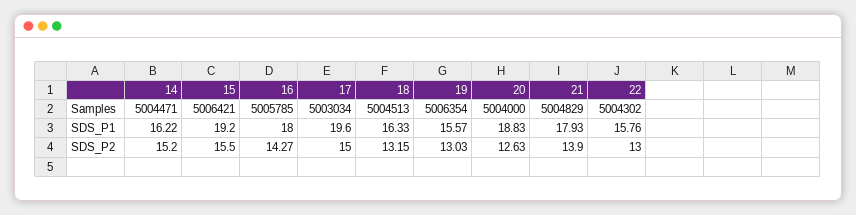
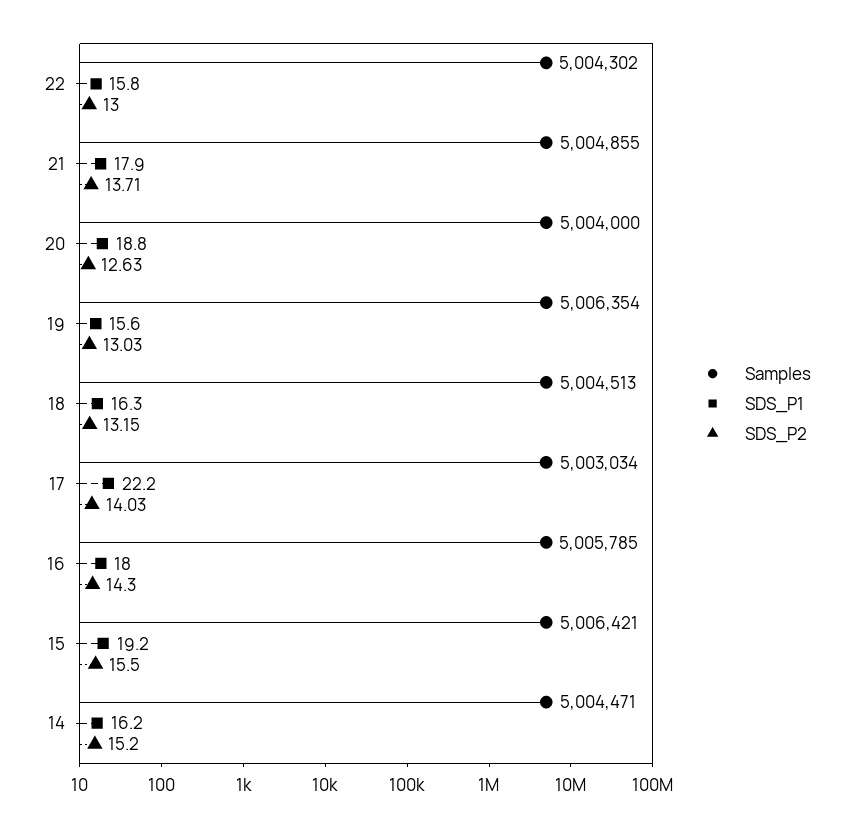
  {
    "Samples": {
      "14": 5004471,
      "15": 5006421,
      "16": 5005785,
      "17": 5003034,
      "18": 5004513,
      "19": 5006354,
      "20": 5004000,
-     "21": 5004829,
+     "21": 5004855,
      "22": 5004302
    },
    "SDS_P1": {
      "14": 16.22,
      "15": 19.2,
      "16": 18,
-     "17": 19.6,
+     "17": 22.2,
      "18": 16.33,
      "19": 15.57,
      "20": 18.83,
      "21": 17.93,
      "22": 15.76
    },
    "SDS_P2": {
      "14": 15.2,
      "15": 15.5,
-     "16": 14.27,
+     "16": 14.3,
-     "17": 15,
+     "17": 14.03,
      "18": 13.15,
      "19": 13.03,
      "20": 12.63,
-     "21": 13.9,
+     "21": 13.71,
      "22": 13
    }
  }

